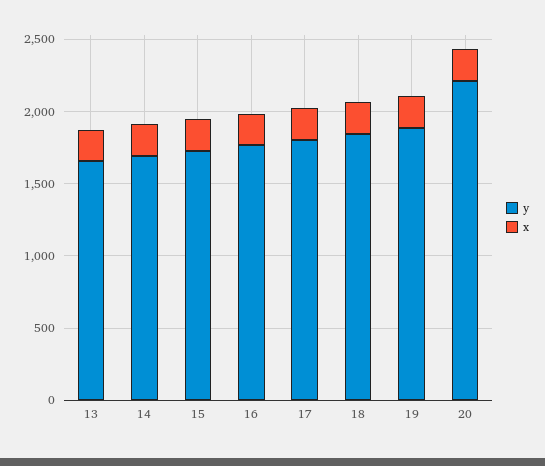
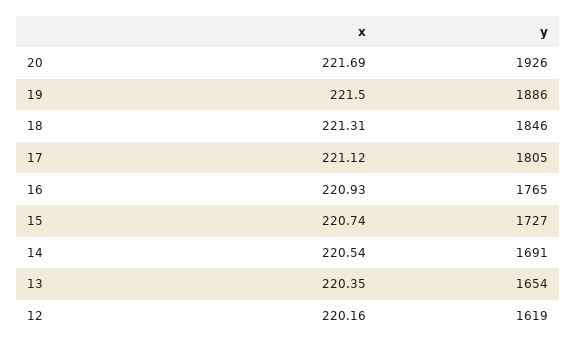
  {
    "y": {
      "13": 1654,
      "14": 1691,
      "15": 1727,
      "16": 1765,
      "17": 1805,
      "18": 1846,
      "19": 1886,
-     "20": 2200
+     "20": 1926,
+     "12": 1619
    },
    "x": {
      "13": 220.35,
      "14": 220.54,
      "15": 220.74,
      "16": 220.93,
      "17": 221.12,
      "18": 221.31,
      "19": 221.5,
-     "20": 221.69
+     "20": 221.69,
+     "12": 220.16
    }
  }

